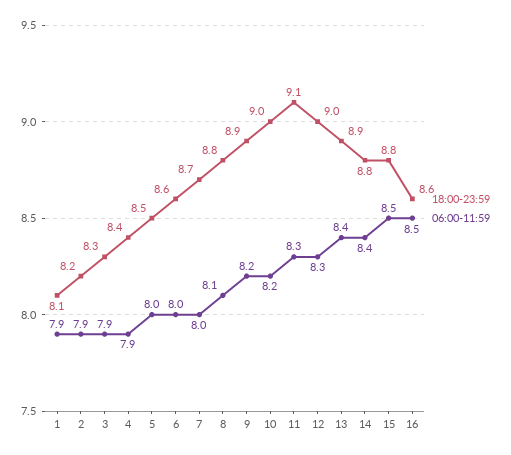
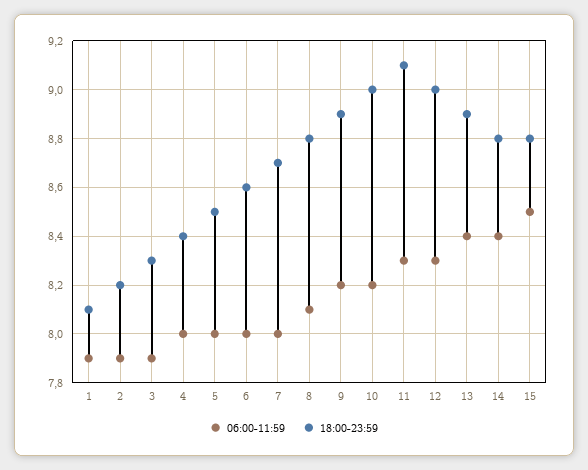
  {
    "18:00-23:59": {
      "1": 8.1,
      "2": 8.2,
      "3": 8.3,
      "4": 8.4,
      "5": 8.5,
      "6": 8.6,
      "7": 8.7,
      "8": 8.8,
      "9": 8.9,
      "10": 9,
      "11": 9.1,
      "12": 9,
      "13": 8.9,
      "14": 8.8,
-     "15": 8.8,
+     "15": 8.8
-     "16": 8.6
    },
    "06:00-11:59": {
      "1": 7.9,
      "2": 7.9,
      "3": 7.9,
-     "4": 7.9,
+     "4": 8,
      "5": 8,
      "6": 8,
      "7": 8,
      "8": 8.1,
      "9": 8.2,
      "10": 8.2,
      "11": 8.3,
      "12": 8.3,
      "13": 8.4,
      "14": 8.4,
-     "15": 8.5,
+     "15": 8.5
-     "16": 8.5
    }
  }

